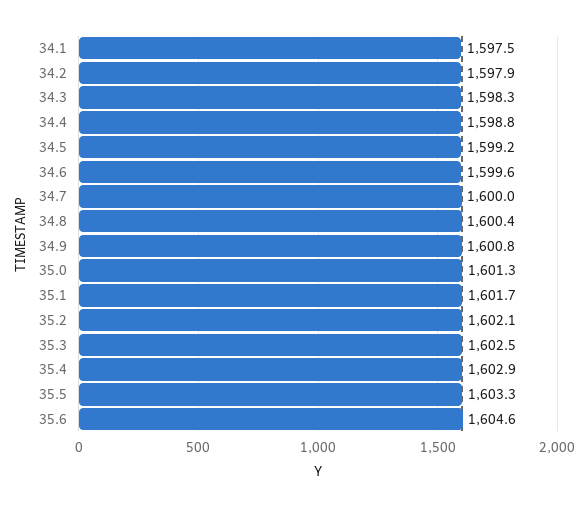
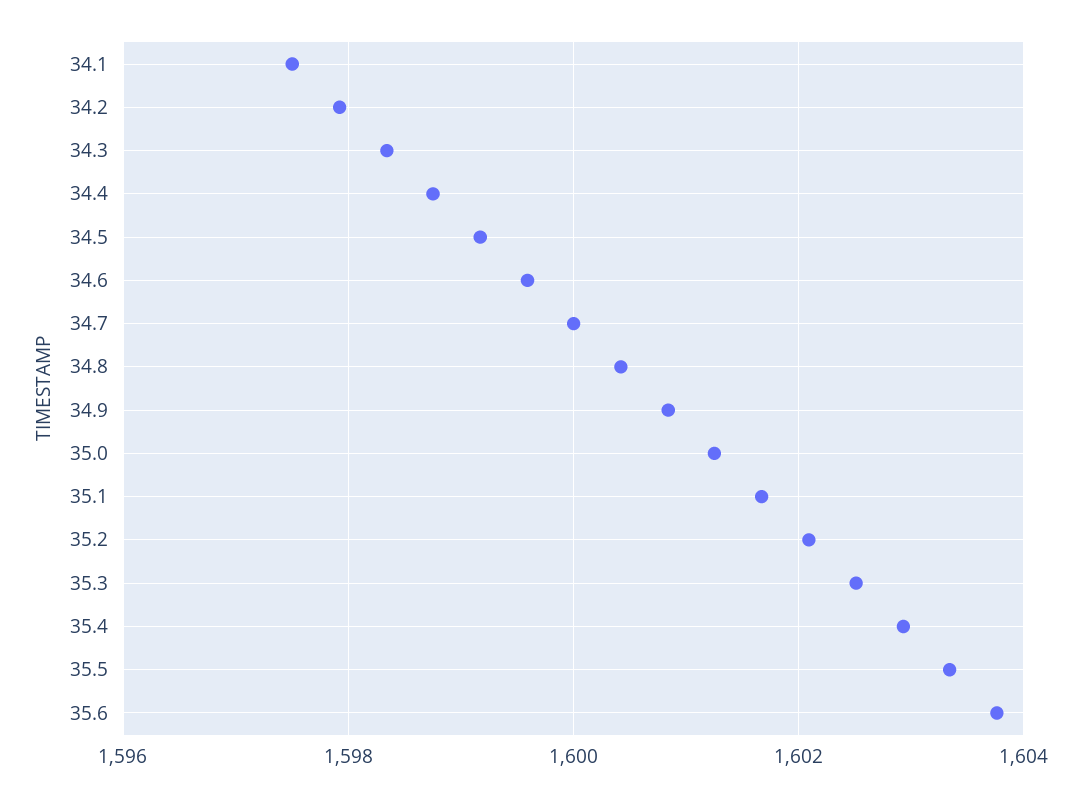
  {
    "34.1": 1597.5,
    "34.2": 1597.9,
    "34.3": 1598.3,
    "34.4": 1598.8,
    "34.5": 1599.2,
    "34.6": 1599.6,
    "34.7": 1600,
    "34.8": 1600.4,
    "34.9": 1600.8,
    "35.0": 1601.3,
    "35.1": 1601.7,
    "35.2": 1602.1,
    "35.3": 1602.5,
    "35.4": 1602.9,
    "35.5": 1603.3,
-   "35.6": 1604.6
+   "35.6": 1603.8
  }

